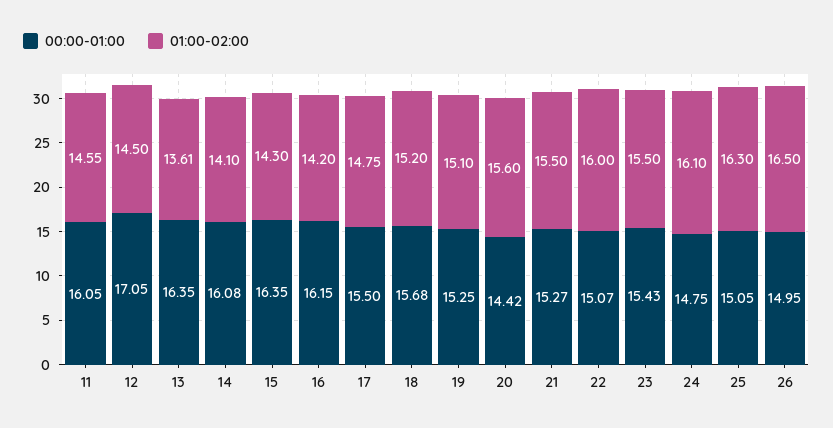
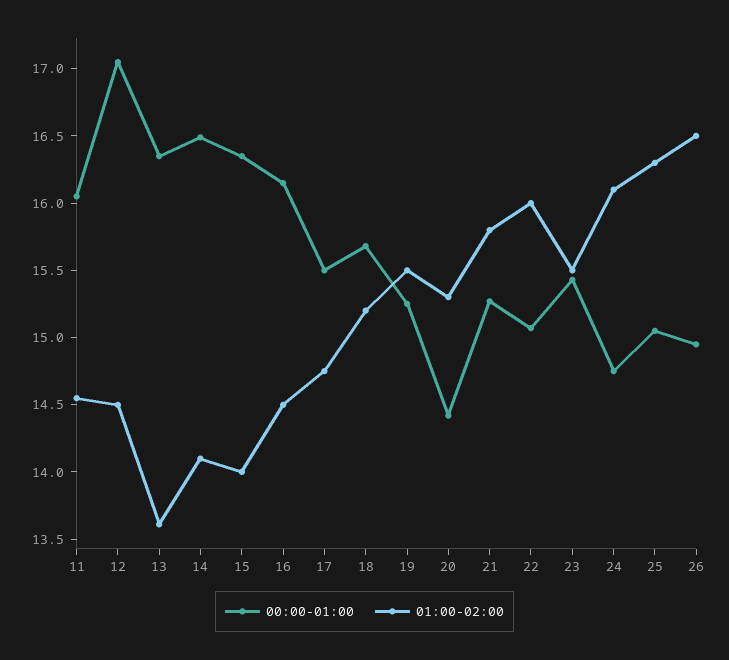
  {
    "00:00-01:00": {
      "11": 16.05,
      "12": 17.05,
      "13": 16.35,
-     "14": 16.08,
+     "14": 16.5,
      "15": 16.35,
      "16": 16.15,
      "17": 15.5,
      "18": 15.68,
      "19": 15.25,
      "20": 14.42,
      "21": 15.27,
      "22": 15.07,
      "23": 15.43,
      "24": 14.75,
      "25": 15.05,
      "26": 14.95
    },
    "01:00-02:00": {
      "11": 14.55,
      "12": 14.5,
      "13": 13.61,
      "14": 14.1,
-     "15": 14.3,
+     "15": 14,
-     "16": 14.2,
+     "16": 14.5,
      "17": 14.75,
      "18": 15.2,
-     "19": 15.1,
+     "19": 15.5,
-     "20": 15.6,
+     "20": 15.3,
-     "21": 15.5,
+     "21": 15.8,
      "22": 16,
      "23": 15.5,
      "24": 16.1,
      "25": 16.3,
      "26": 16.5
    }
  }

